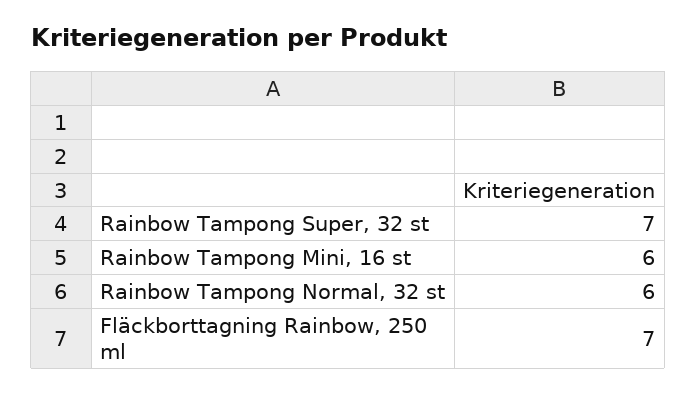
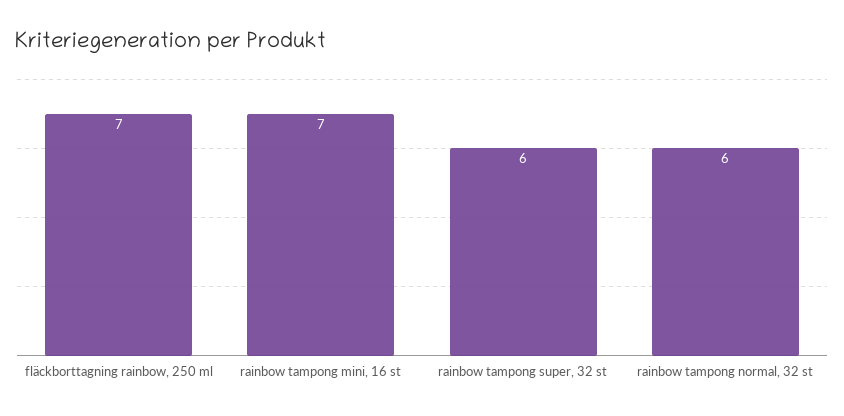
  {
-   "Rainbow Tampong Super, 32 st": 7,
+   "Rainbow Tampong Super, 32 st": 6,
-   "Rainbow Tampong Mini, 16 st": 6,
+   "Rainbow Tampong Mini, 16 st": 7,
    "Rainbow Tampong Normal, 32 st": 6,
    "Fläckborttagning Rainbow, 250 ml": 7
  }

